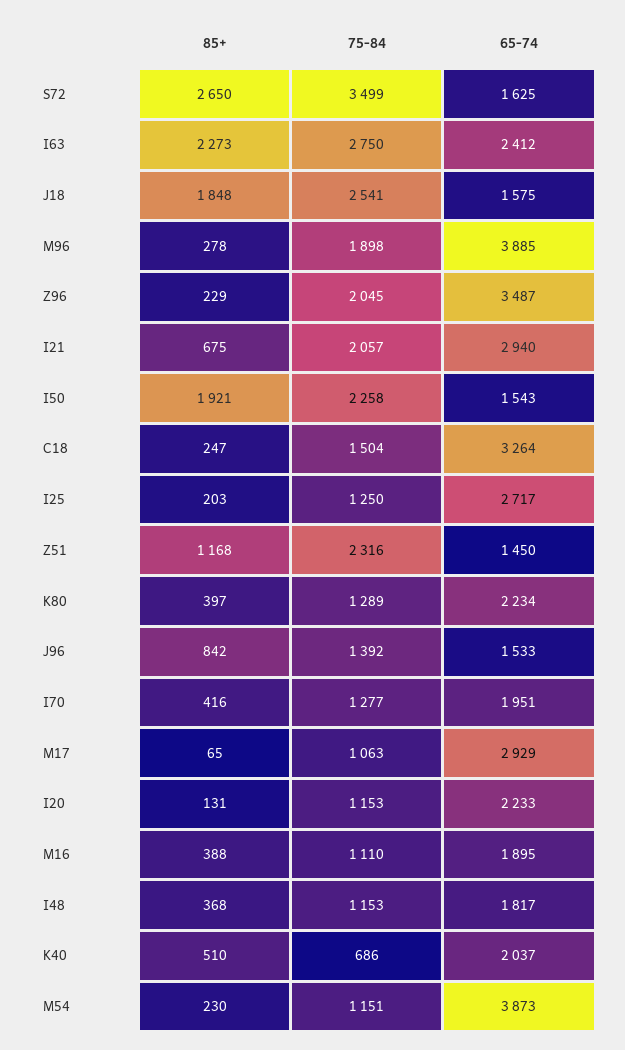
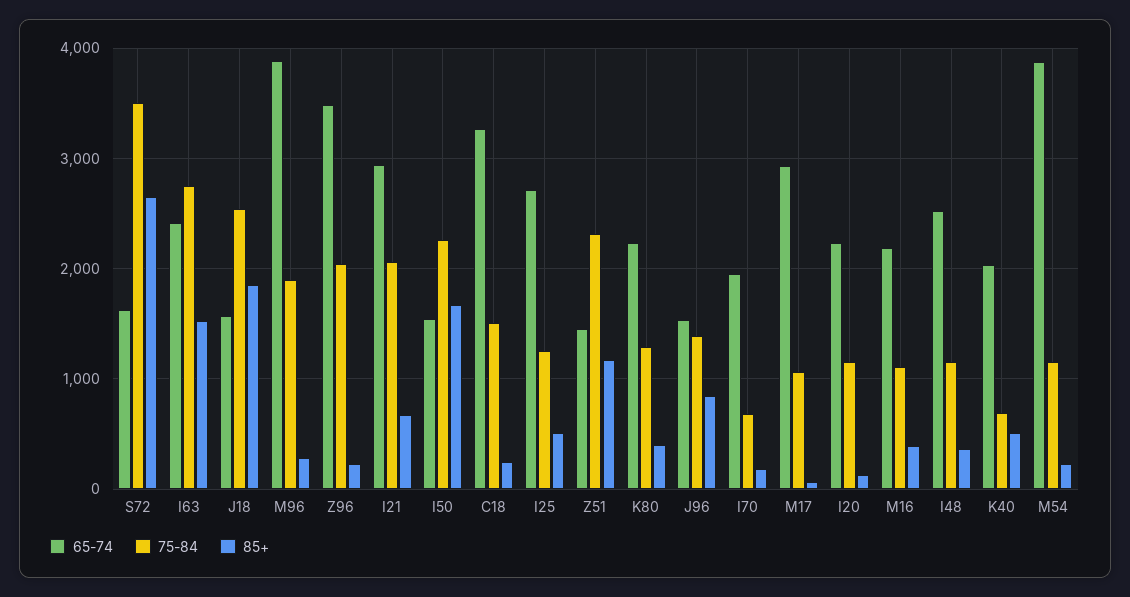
  {
    "85+": {
      "S72": 2650,
-     "I63": 2273,
+     "I63": 1500,
      "J18": 1848,
      "M96": 278,
      "Z96": 229,
      "I21": 675,
-     "I50": 1921,
+     "I50": 1700,
      "C18": 247,
-     "I25": 203,
+     "I25": 500,
      "Z51": 1168,
      "K80": 397,
      "J96": 842,
-     "I70": 416,
+     "I70": 200,
      "M17": 65,
      "I20": 131,
      "M16": 388,
      "I48": 368,
      "K40": 510,
      "M54": 230
    },
    "75-84": {
      "S72": 3499,
      "I63": 2750,
      "J18": 2541,
      "M96": 1898,
      "Z96": 2045,
      "I21": 2057,
      "I50": 2258,
      "C18": 1504,
      "I25": 1250,
      "Z51": 2316,
      "K80": 1289,
      "J96": 1392,
-     "I70": 1277,
+     "I70": 700,
      "M17": 1063,
      "I20": 1153,
      "M16": 1110,
      "I48": 1153,
      "K40": 686,
      "M54": 1151
    },
    "65-74": {
      "S72": 1625,
      "I63": 2412,
      "J18": 1575,
      "M96": 3885,
      "Z96": 3487,
      "I21": 2940,
      "I50": 1543,
      "C18": 3264,
      "I25": 2717,
      "Z51": 1450,
      "K80": 2234,
      "J96": 1533,
      "I70": 1951,
      "M17": 2929,
      "I20": 2233,
-     "M16": 1895,
+     "M16": 2200,
-     "I48": 1817,
+     "I48": 2500,
      "K40": 2037,
      "M54": 3873
    }
  }

